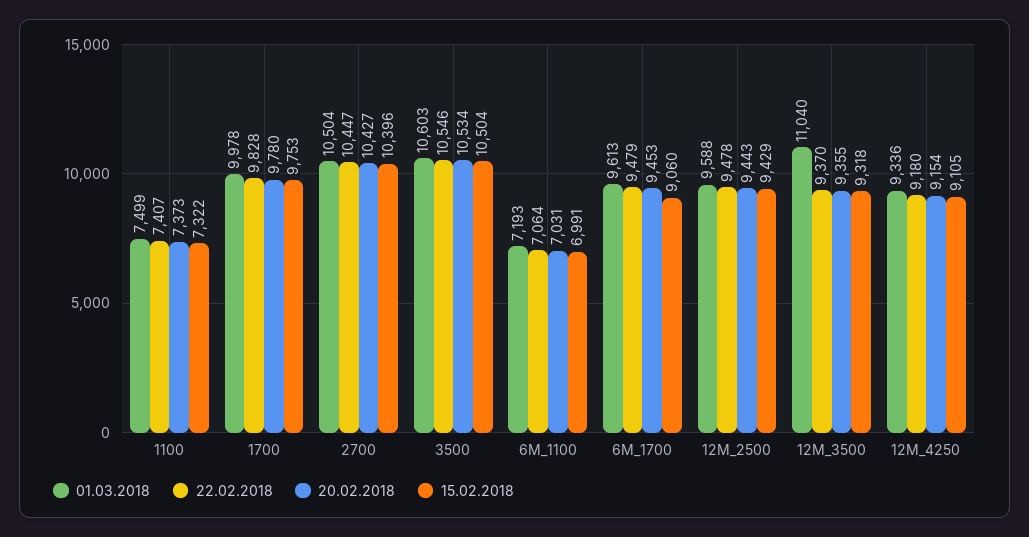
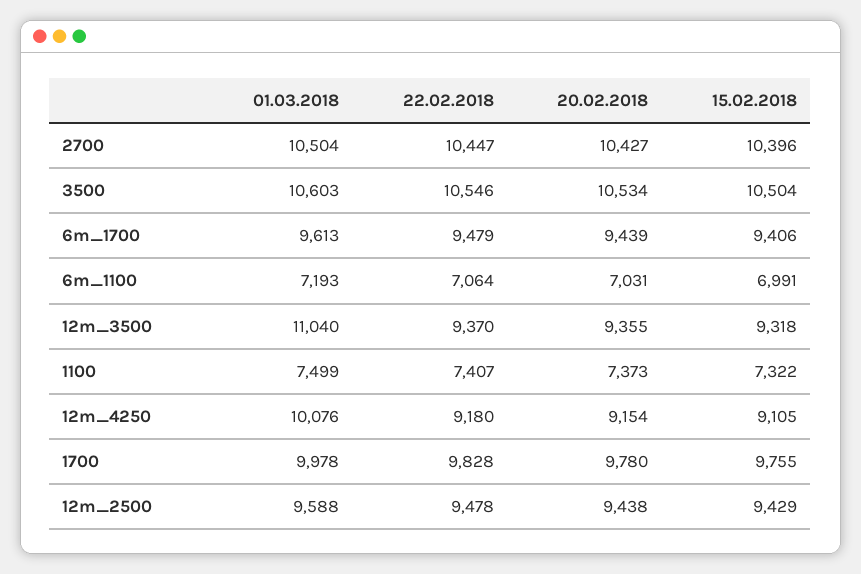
  {
    "01.03.2018": {
      "1100": 7499,
      "1700": 9978,
      "2700": 10504,
      "3500": 10603,
      "6M_1100": 7193,
      "6M_1700": 9613,
      "12M_2500": 9588,
      "12M_3500": 11040,
-     "12M_4250": 9336
+     "12M_4250": 10076
    },
    "22.02.2018": {
      "1100": 7407,
      "1700": 9828,
      "2700": 10447,
      "3500": 10546,
      "6M_1100": 7064,
      "6M_1700": 9479,
      "12M_2500": 9478,
      "12M_3500": 9370,
      "12M_4250": 9180
    },
    "20.02.2018": {
      "1100": 7373,
      "1700": 9780,
      "2700": 10427,
      "3500": 10534,
      "6M_1100": 7031,
-     "6M_1700": 9453,
+     "6M_1700": 9439,
-     "12M_2500": 9443,
+     "12M_2500": 9438,
      "12M_3500": 9355,
      "12M_4250": 9154
    },
    "15.02.2018": {
      "1100": 7322,
-     "1700": 9753,
+     "1700": 9755,
      "2700": 10396,
      "3500": 10504,
      "6M_1100": 6991,
-     "6M_1700": 9060,
+     "6M_1700": 9406,
      "12M_2500": 9429,
      "12M_3500": 9318,
      "12M_4250": 9105
    }
  }

